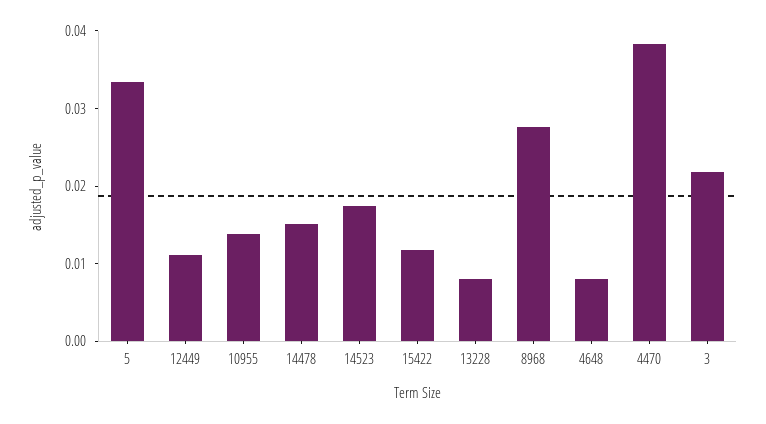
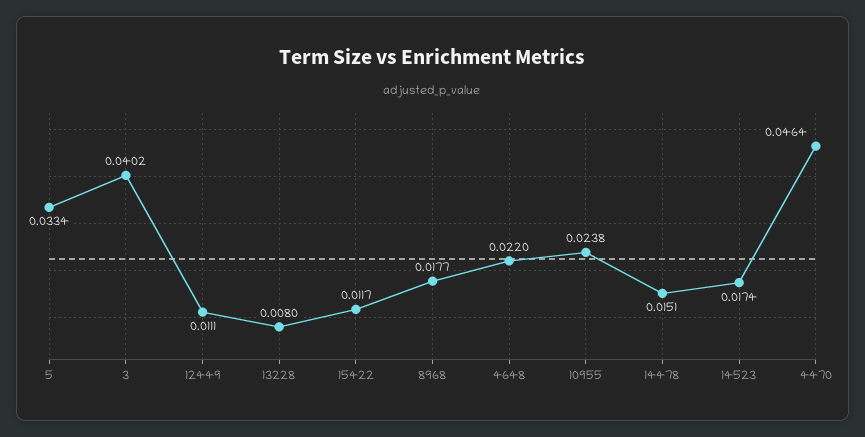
  {
    "5": 0.0334,
    "12449": 0.0111,
-   "10955": 0.014,
+   "10955": 0.0238,
    "14478": 0.0151,
    "14523": 0.0174,
    "15422": 0.0117,
    "13228": 0.008,
-   "8968": 0.028,
+   "8968": 0.0177,
-   "4648": 0.008,
+   "4648": 0.022,
-   "4470": 0.038,
+   "4470": 0.0464,
-   "3": 0.022
+   "3": 0.0402
  }

